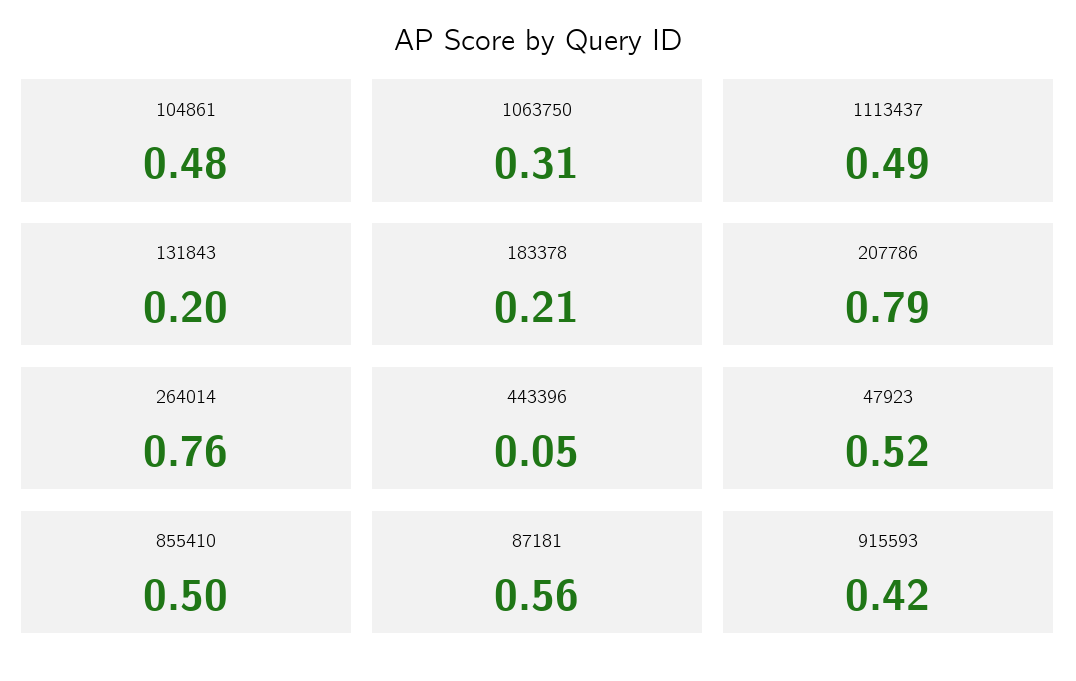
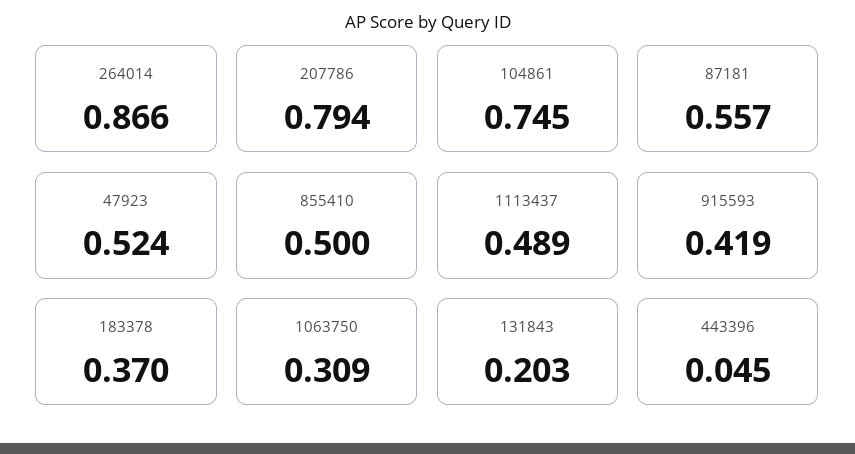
  {
-   "104861": 0.48,
+   "104861": 0.745,
    "1063750": 0.309,
    "1113437": 0.489,
    "131843": 0.203,
-   "183378": 0.21,
+   "183378": 0.37,
    "207786": 0.794,
-   "264014": 0.76,
+   "264014": 0.866,
    "443396": 0.045,
    "47923": 0.524,
    "855410": 0.5,
    "87181": 0.557,
    "915593": 0.419
  }

